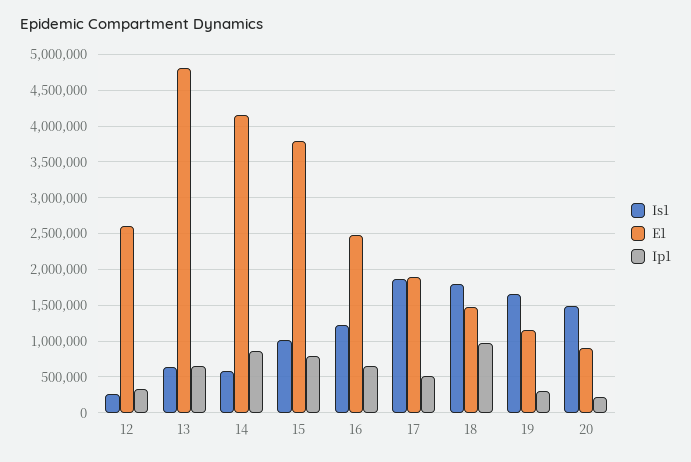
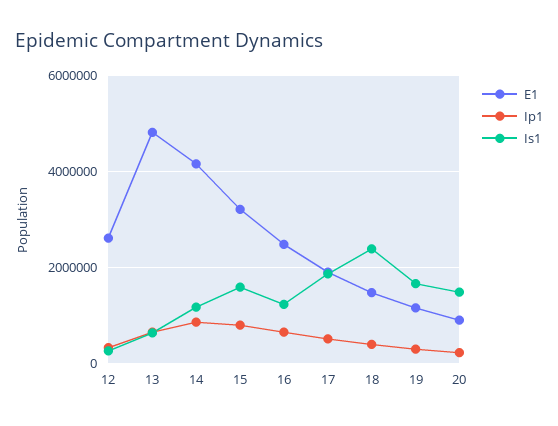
  {
    "Is1": {
      "12": 300000,
      "13": 600000,
-     "14": 600000,
+     "14": 1200000,
-     "15": 1000000,
+     "15": 1600000,
      "16": 1200000,
      "17": 1900000,
-     "18": 1800000,
+     "18": 2400000,
      "19": 1700000,
      "20": 1500000
    },
    "E1": {
      "12": 2600000,
      "13": 4800000,
      "14": 4200000,
-     "15": 3800000,
+     "15": 3200000,
      "16": 2500000,
      "17": 1900000,
      "18": 1500000,
      "19": 1200000,
      "20": 900000
    },
    "Ip1": {
      "12": 300000,
      "13": 700000,
      "14": 900000,
      "15": 800000,
      "16": 700000,
      "17": 500000,
-     "18": 1000000,
+     "18": 400000,
      "19": 300000,
      "20": 200000
    }
  }

